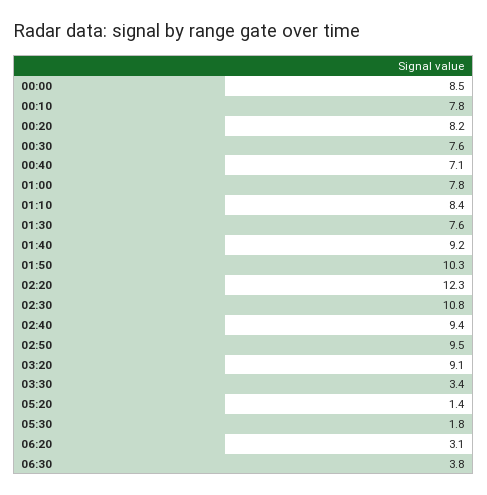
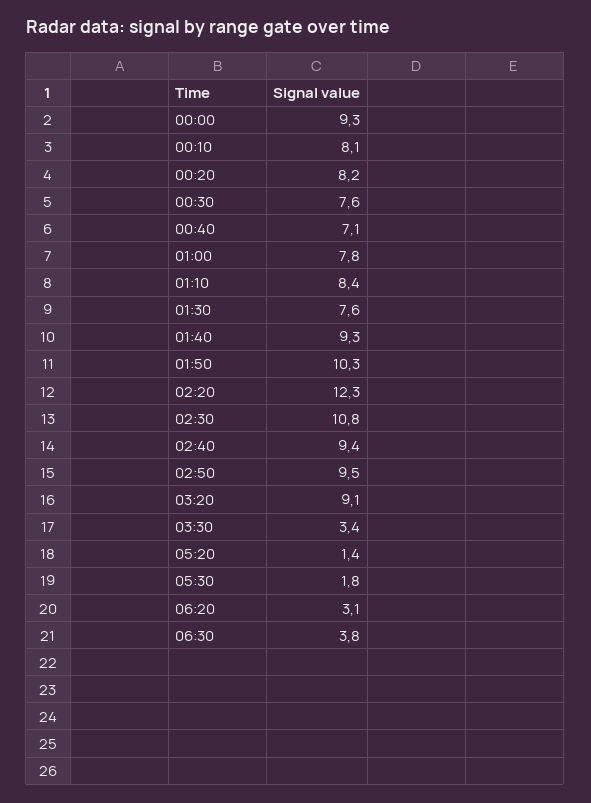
  {
-   "00:00": 8.5,
+   "00:00": 9.3,
-   "00:10": 7.8,
+   "00:10": 8.1,
    "00:20": 8.2,
    "00:30": 7.6,
    "00:40": 7.1,
    "01:00": 7.8,
    "01:10": 8.4,
    "01:30": 7.6,
-   "01:40": 9.2,
+   "01:40": 9.3,
    "01:50": 10.3,
    "02:20": 12.3,
    "02:30": 10.8,
    "02:40": 9.4,
    "02:50": 9.5,
    "03:20": 9.1,
    "03:30": 3.4,
    "05:20": 1.4,
    "05:30": 1.8,
    "06:20": 3.1,
    "06:30": 3.8
  }

